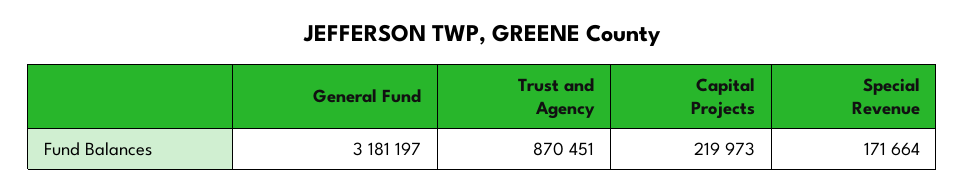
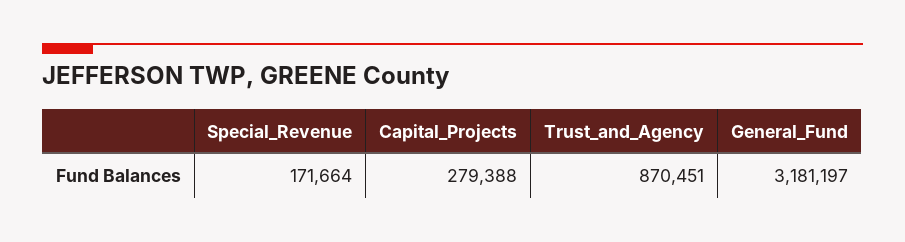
  {
    "General Fund": 3181197,
    "Trust and Agency": 870451,
-   "Capital Projects": 219973,
+   "Capital Projects": 279388,
    "Special Revenue": 171664
  }

